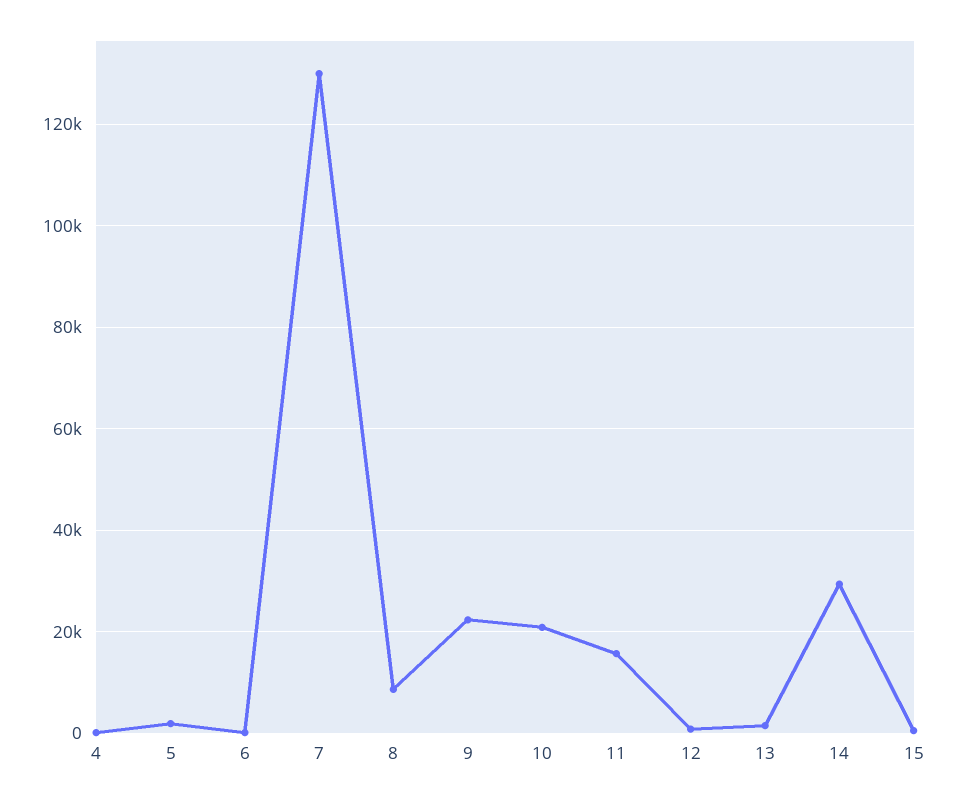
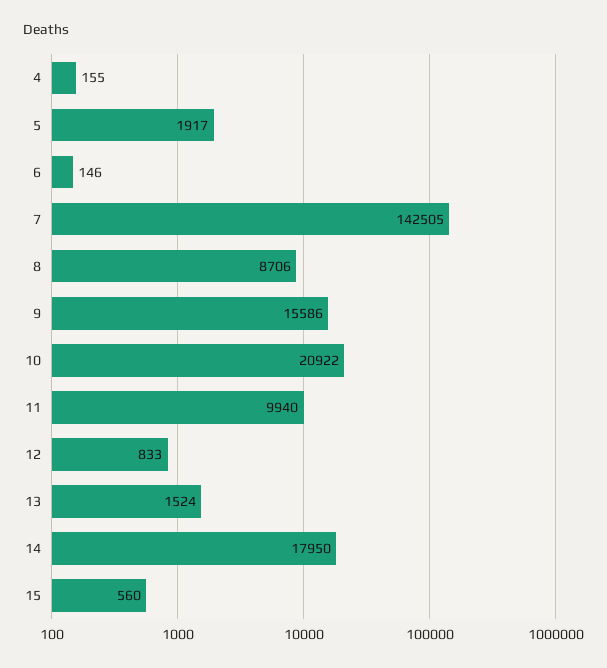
  {
    "4": 155,
    "5": 1917,
    "6": 146,
-   "7": 130000,
+   "7": 142505,
    "8": 8706,
-   "9": 22000,
+   "9": 15586,
    "10": 20922,
-   "11": 16000,
+   "11": 9940,
    "12": 833,
    "13": 1524,
-   "14": 30000,
+   "14": 17950,
    "15": 560
  }

